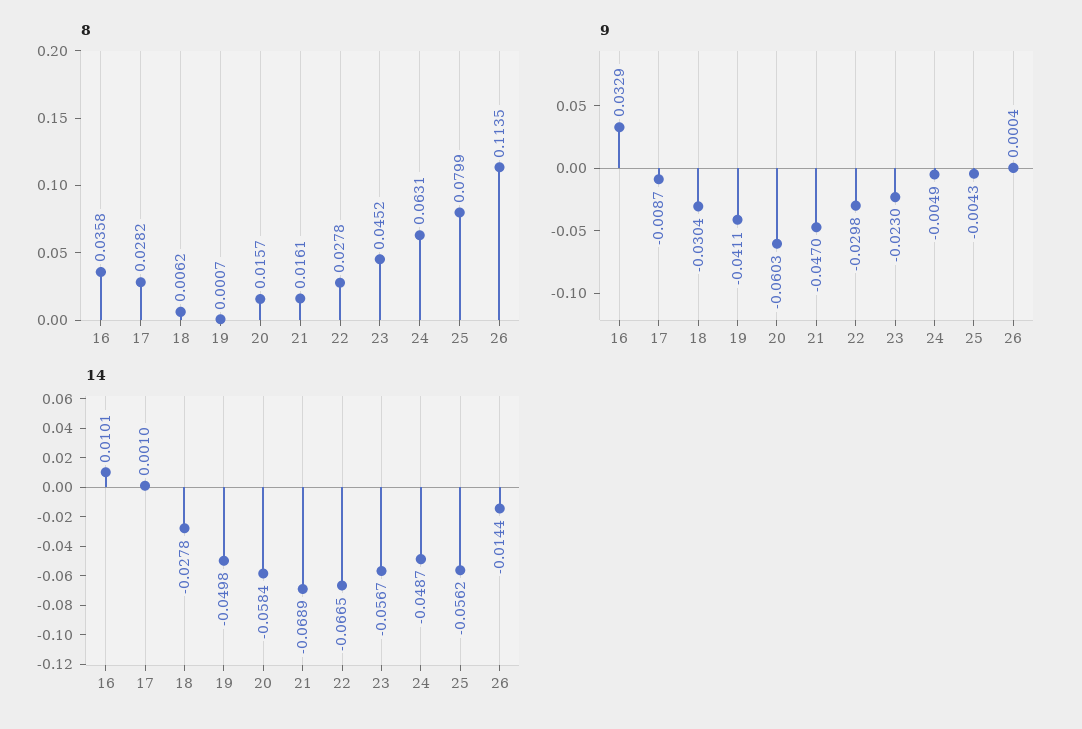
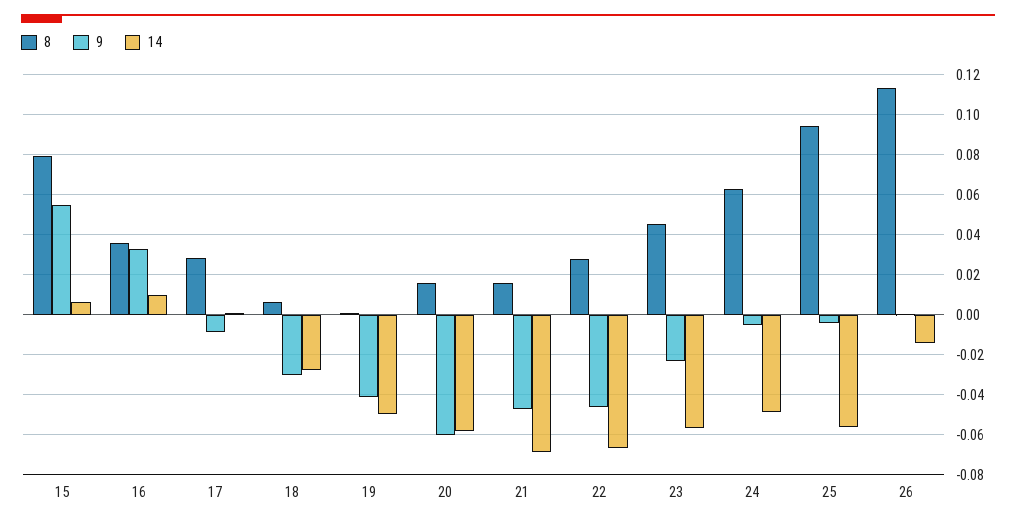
  {
    "8": {
      "16": 0.0358,
      "17": 0.0282,
      "18": 0.0062,
      "19": 0.0007,
      "20": 0.0157,
      "21": 0.0161,
      "22": 0.0278,
      "23": 0.0452,
      "24": 0.0631,
-     "25": 0.0799,
+     "25": 0.095,
-     "26": 0.1135
+     "26": 0.1135,
+     "15": 0.08
    },
    "9": {
      "16": 0.0329,
      "17": -0.0087,
      "18": -0.0304,
      "19": -0.0411,
      "20": -0.0603,
      "21": -0.047,
-     "22": -0.0298,
+     "22": -0.045,
      "23": -0.023,
      "24": -0.0049,
      "25": -0.0043,
-     "26": 0.0004
+     "26": 0.0004,
+     "15": 0.055
    },
    "14": {
      "16": 0.0101,
      "17": 0.001,
      "18": -0.0278,
      "19": -0.0498,
      "20": -0.0584,
      "21": -0.0689,
      "22": -0.0665,
      "23": -0.0567,
      "24": -0.0487,
      "25": -0.0562,
-     "26": -0.0144
+     "26": -0.0144,
+     "15": 0.005
    }
  }

